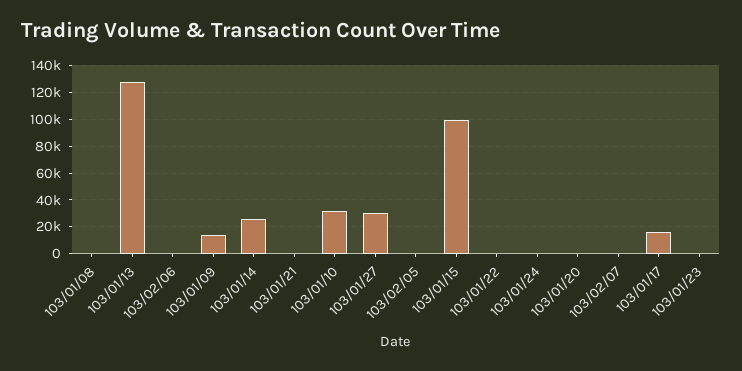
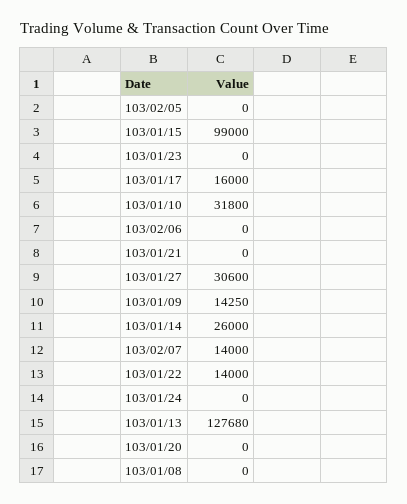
  {
    "103/01/08": 0,
    "103/01/13": 127680,
    "103/02/06": 0,
    "103/01/09": 14250,
    "103/01/14": 26000,
    "103/01/21": 0,
    "103/01/10": 31800,
    "103/01/27": 30600,
    "103/02/05": 0,
    "103/01/15": 99000,
-   "103/01/22": 0,
+   "103/01/22": 14000,
    "103/01/24": 0,
    "103/01/20": 0,
-   "103/02/07": 0,
+   "103/02/07": 14000,
    "103/01/17": 16000,
    "103/01/23": 0
  }

